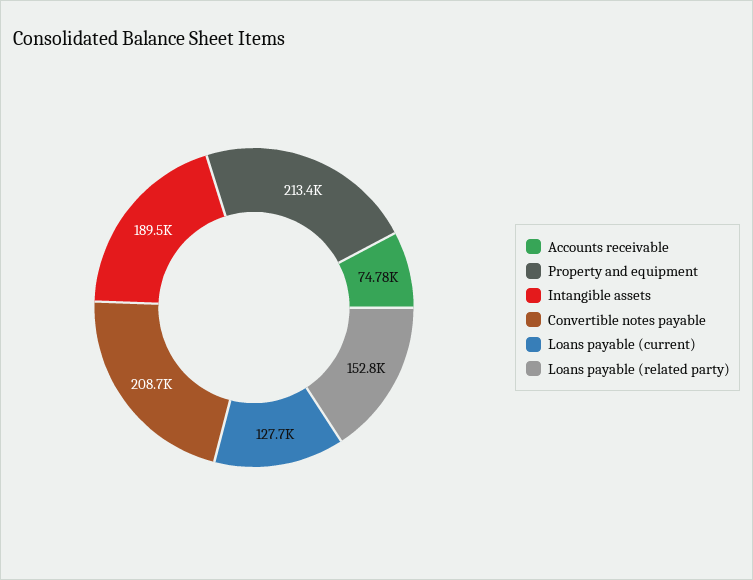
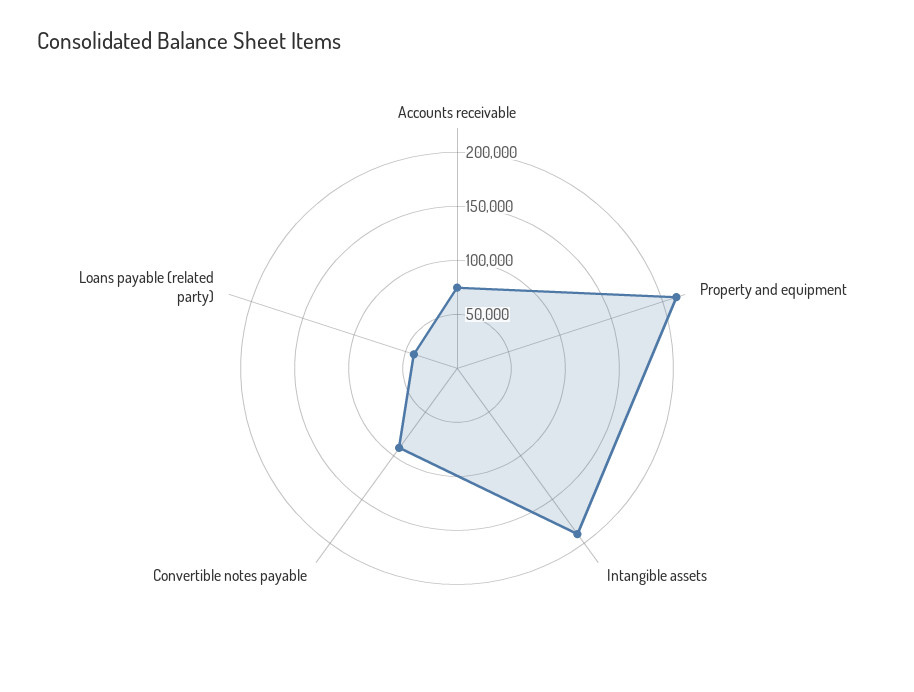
  {
    "Accounts receivable": 74780,
    "Property and equipment": 213400,
    "Intangible assets": 189500,
-   "Convertible notes payable": 208700,
+   "Convertible notes payable": 90000,
-   "Loans payable (current)": 127700,
-   "Loans payable (related party)": 152800
+   "Loans payable (related party)": 40000
  }

